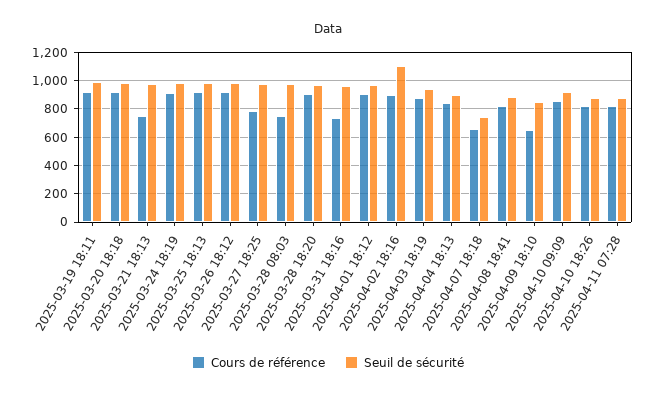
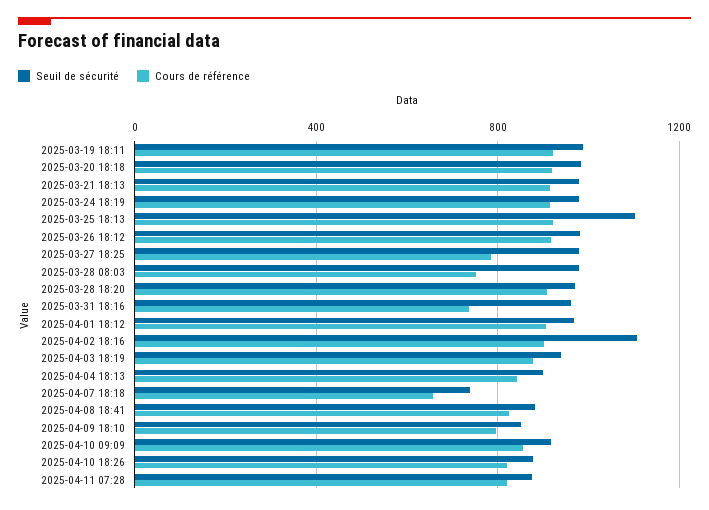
  {
    "Cours de référence": {
      "2025-03-19 18:11": 900,
      "2025-03-20 18:18": 900,
-     "2025-03-21 18:13": 750,
+     "2025-03-21 18:13": 900,
      "2025-03-24 18:19": 900,
      "2025-03-25 18:13": 900,
      "2025-03-26 18:12": 900,
      "2025-03-27 18:25": 800,
      "2025-03-28 08:03": 750,
      "2025-03-28 18:20": 900,
      "2025-03-31 18:16": 750,
      "2025-04-01 18:12": 900,
      "2025-04-02 18:16": 900,
      "2025-04-03 18:19": 900,
      "2025-04-04 18:13": 850,
      "2025-04-07 18:18": 650,
      "2025-04-08 18:41": 800,
-     "2025-04-09 18:10": 650,
+     "2025-04-09 18:10": 800,
      "2025-04-10 09:09": 850,
      "2025-04-10 18:26": 800,
      "2025-04-11 07:28": 800
    },
    "Seuil de sécurité": {
      "2025-03-19 18:11": 1000,
      "2025-03-20 18:18": 1000,
      "2025-03-21 18:13": 1000,
      "2025-03-24 18:19": 1000,
-     "2025-03-25 18:13": 1000,
+     "2025-03-25 18:13": 1100,
      "2025-03-26 18:12": 1000,
      "2025-03-27 18:25": 1000,
      "2025-03-28 08:03": 1000,
      "2025-03-28 18:20": 950,
      "2025-03-31 18:16": 950,
      "2025-04-01 18:12": 950,
      "2025-04-02 18:16": 1100,
      "2025-04-03 18:19": 950,
      "2025-04-04 18:13": 900,
      "2025-04-07 18:18": 750,
      "2025-04-08 18:41": 900,
      "2025-04-09 18:10": 850,
      "2025-04-10 09:09": 900,
      "2025-04-10 18:26": 900,
      "2025-04-11 07:28": 900
    }
  }

